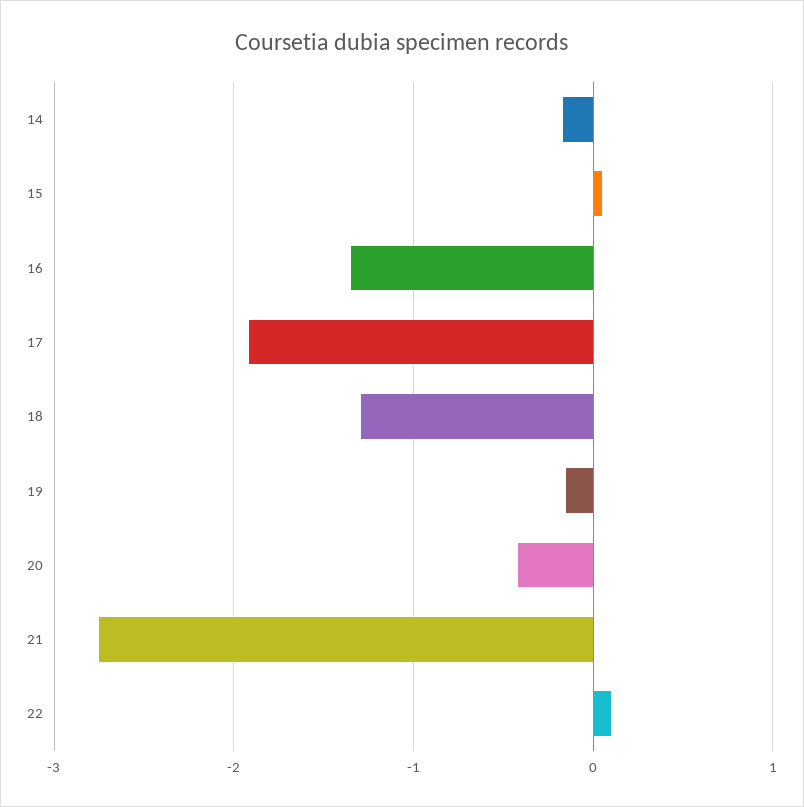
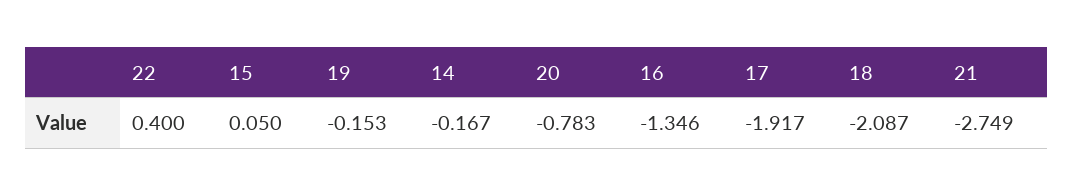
  {
    "14": -0.167,
    "15": 0.05,
    "16": -1.346,
    "17": -1.917,
-   "18": -1.3,
+   "18": -2.087,
    "19": -0.153,
-   "20": -0.4,
+   "20": -0.783,
    "21": -2.749,
-   "22": 0.1
+   "22": 0.4
  }

